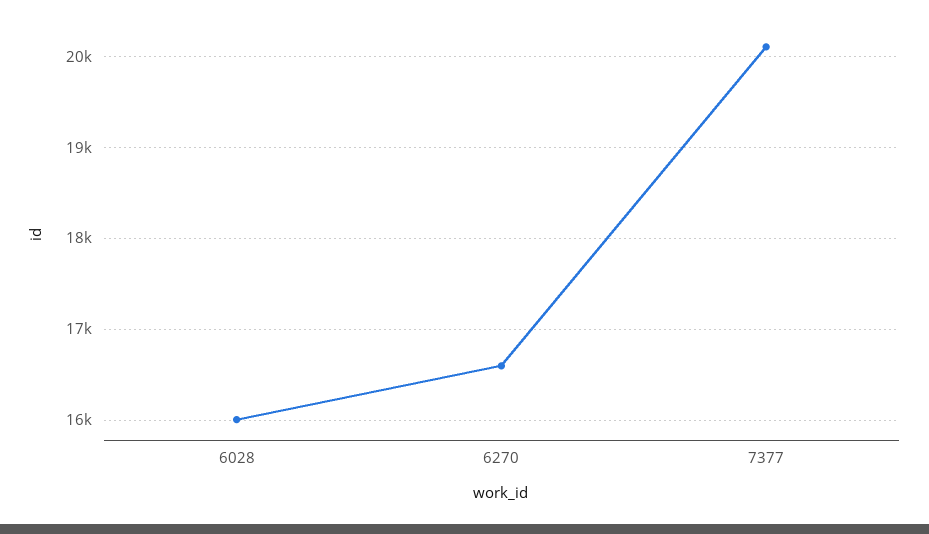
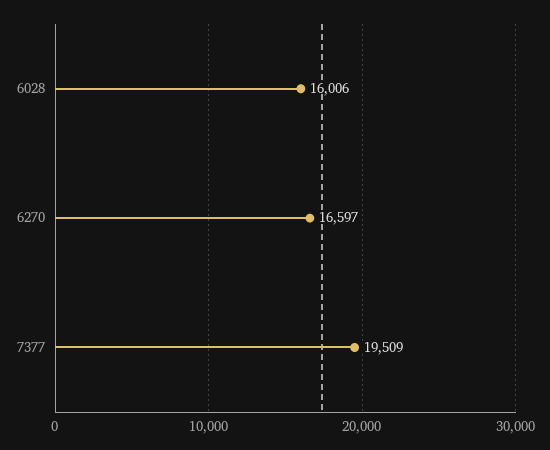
  {
    "6028": 16006,
    "6270": 16597,
-   "7377": 20100
+   "7377": 19509
  }

